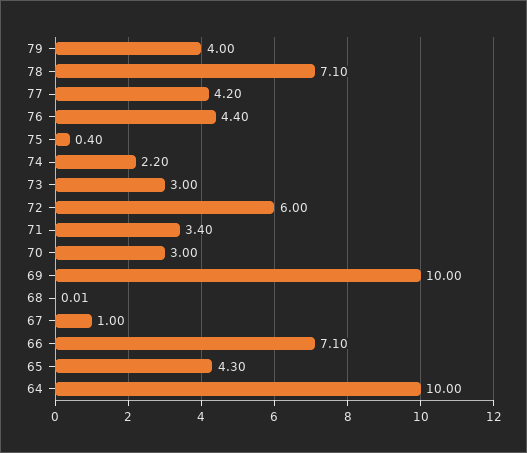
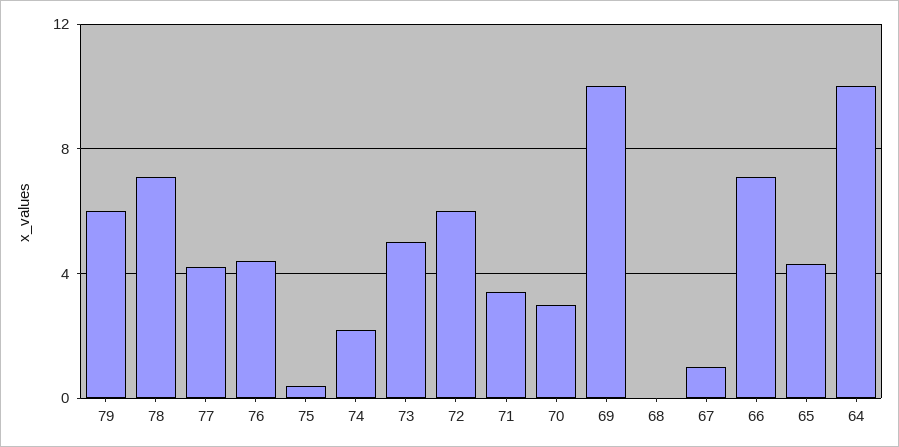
  {
-   "79": 4,
+   "79": 6,
    "78": 7.1,
    "77": 4.2,
    "76": 4.4,
    "75": 0.4,
    "74": 2.2,
-   "73": 3,
+   "73": 5,
    "72": 6,
    "71": 3.4,
    "70": 3,
    "69": 10,
    "68": 0.01,
    "67": 1,
    "66": 7.1,
    "65": 4.3,
    "64": 10
  }

